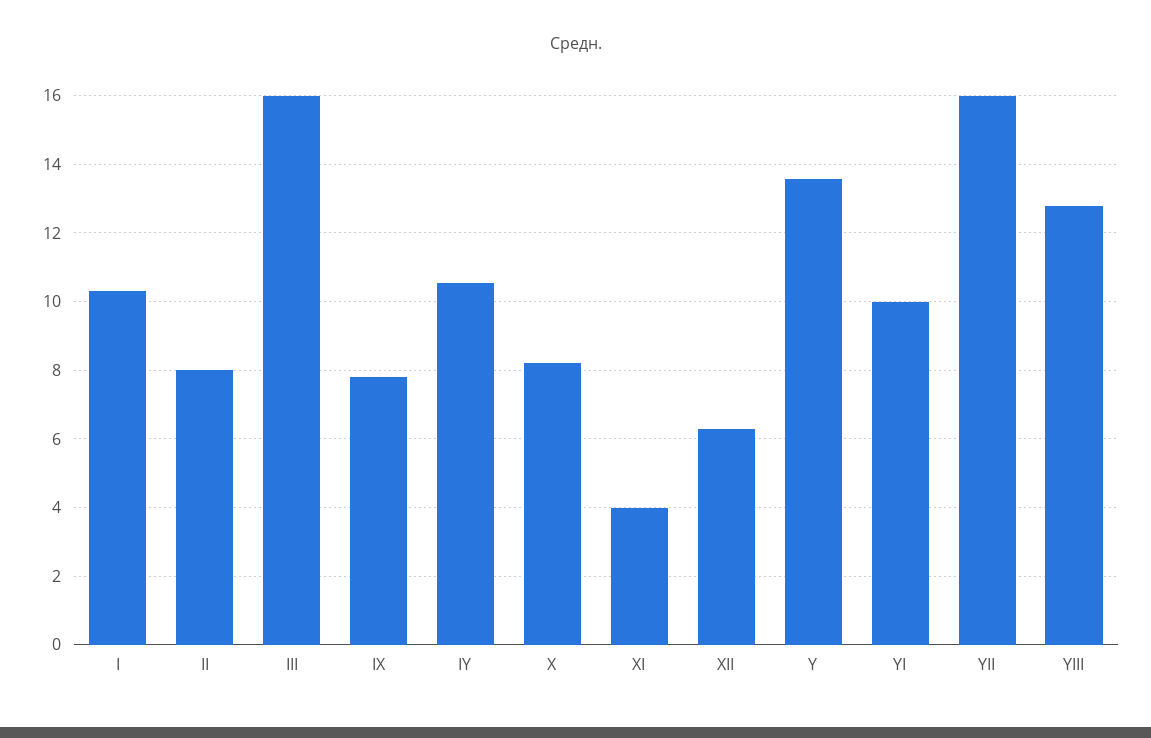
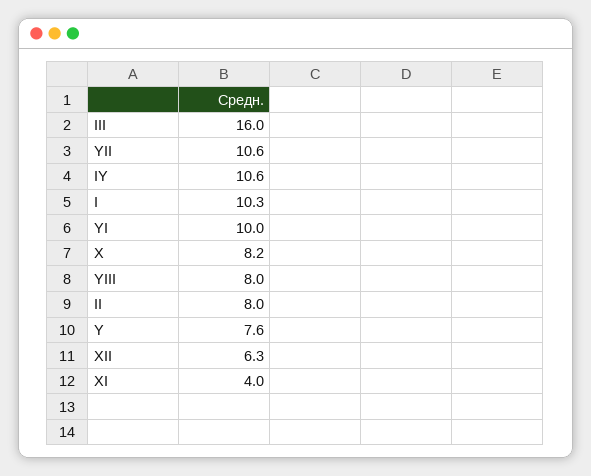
  {
    "I": 10.3,
    "II": 8,
    "III": 16,
-   "IX": 7.8,
    "IY": 10.6,
    "X": 8.2,
    "XI": 4,
    "XII": 6.3,
-   "Y": 13.6,
+   "Y": 7.6,
    "YI": 10,
-   "YII": 16,
+   "YII": 10.6,
-   "YIII": 12.8
+   "YIII": 8
  }

